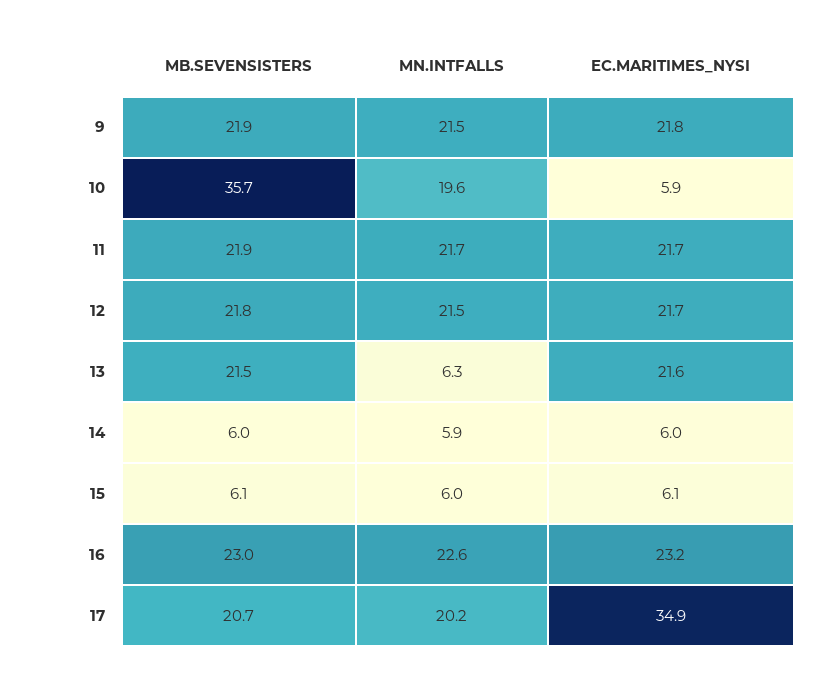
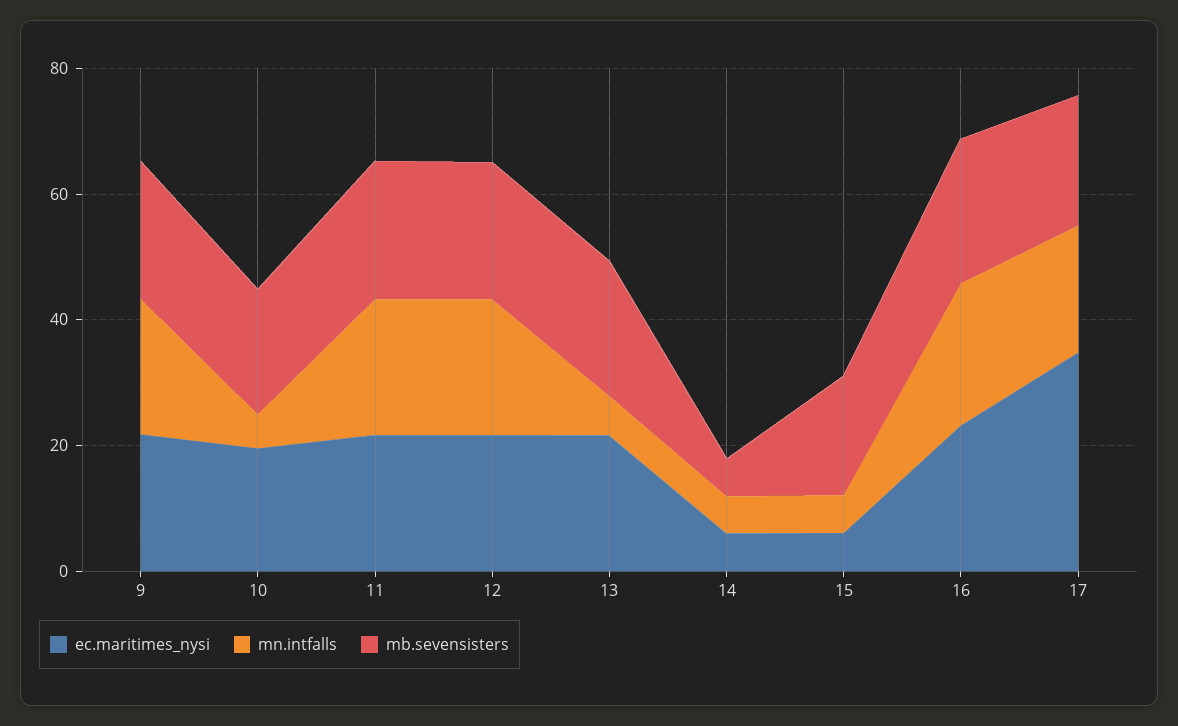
  {
    "MB.SEVENSISTERS": {
      "9": 21.9,
-     "10": 35.7,
+     "10": 20,
      "11": 21.9,
      "12": 21.8,
      "13": 21.5,
      "14": 6,
-     "15": 6.1,
+     "15": 20,
      "16": 23,
      "17": 20.7
    },
    "MN.INTFALLS": {
      "9": 21.5,
-     "10": 19.6,
+     "10": 5,
      "11": 21.7,
      "12": 21.5,
      "13": 6.3,
      "14": 5.9,
      "15": 6,
      "16": 22.6,
      "17": 20.2
    },
    "EC.MARITIMES_NYSI": {
      "9": 21.8,
-     "10": 5.9,
+     "10": 20,
      "11": 21.7,
      "12": 21.7,
      "13": 21.6,
      "14": 6,
      "15": 6.1,
      "16": 23.2,
      "17": 34.9
    }
  }

